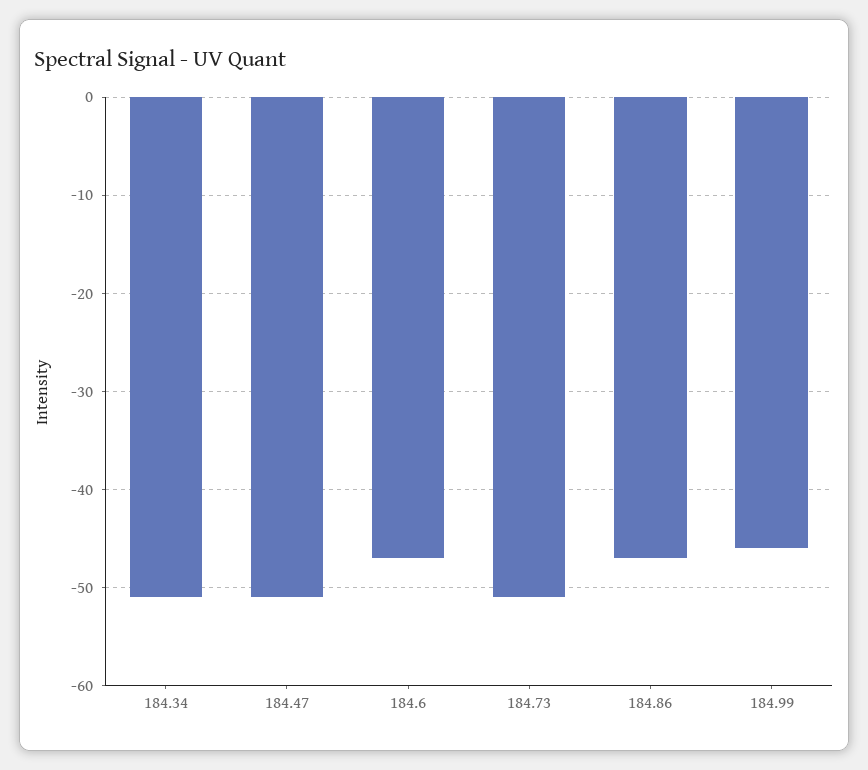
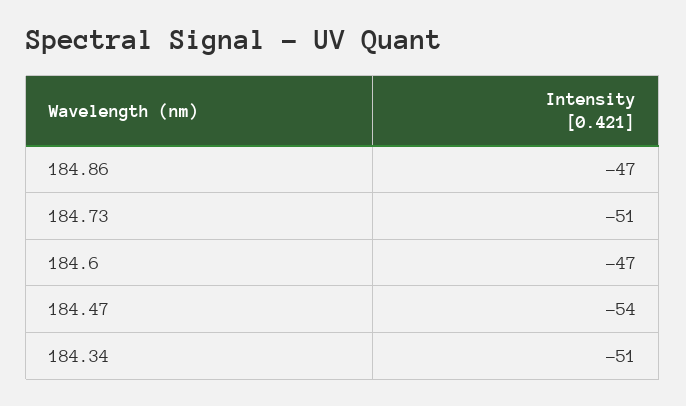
  {
    "184.34": -51,
-   "184.47": -51,
+   "184.47": -54,
    "184.6": -47,
    "184.73": -51,
-   "184.86": -47,
+   "184.86": -47
-   "184.99": -46
  }

